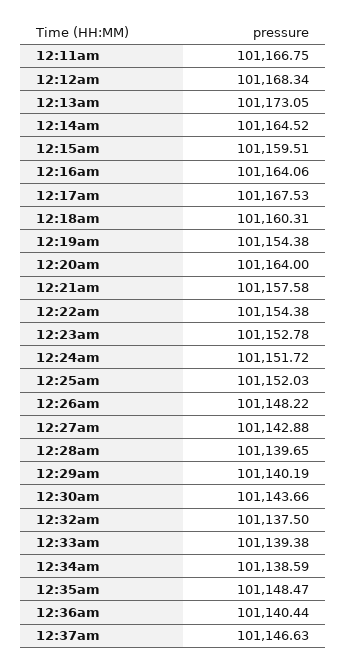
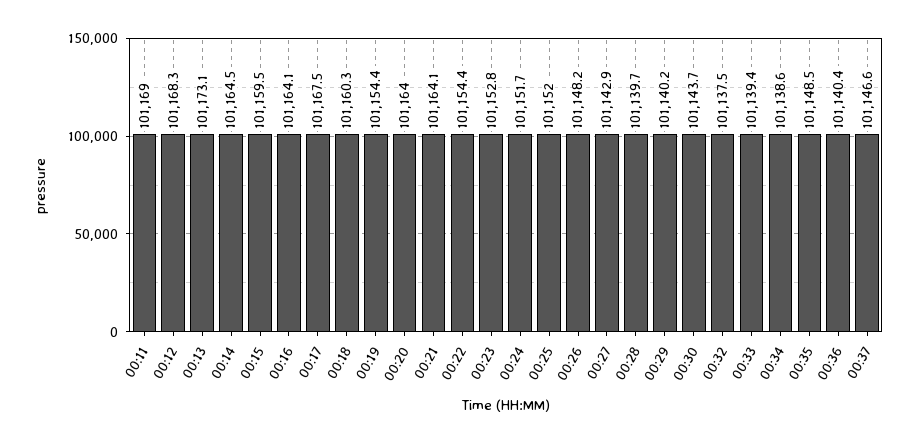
  {
-   "12:11am": 101166.75,
+   "12:11am": 101169,
    "12:12am": 101168.34,
    "12:13am": 101173.05,
    "12:14am": 101164.52,
    "12:15am": 101159.51,
    "12:16am": 101164.06,
    "12:17am": 101167.53,
    "12:18am": 101160.31,
    "12:19am": 101154.38,
    "12:20am": 101164,
-   "12:21am": 101157.58,
+   "12:21am": 101164.1,
    "12:22am": 101154.38,
    "12:23am": 101152.78,
    "12:24am": 101151.72,
    "12:25am": 101152.03,
    "12:26am": 101148.22,
    "12:27am": 101142.88,
    "12:28am": 101139.65,
    "12:29am": 101140.19,
    "12:30am": 101143.66,
    "12:32am": 101137.5,
    "12:33am": 101139.38,
    "12:34am": 101138.59,
    "12:35am": 101148.47,
    "12:36am": 101140.44,
    "12:37am": 101146.63
  }

